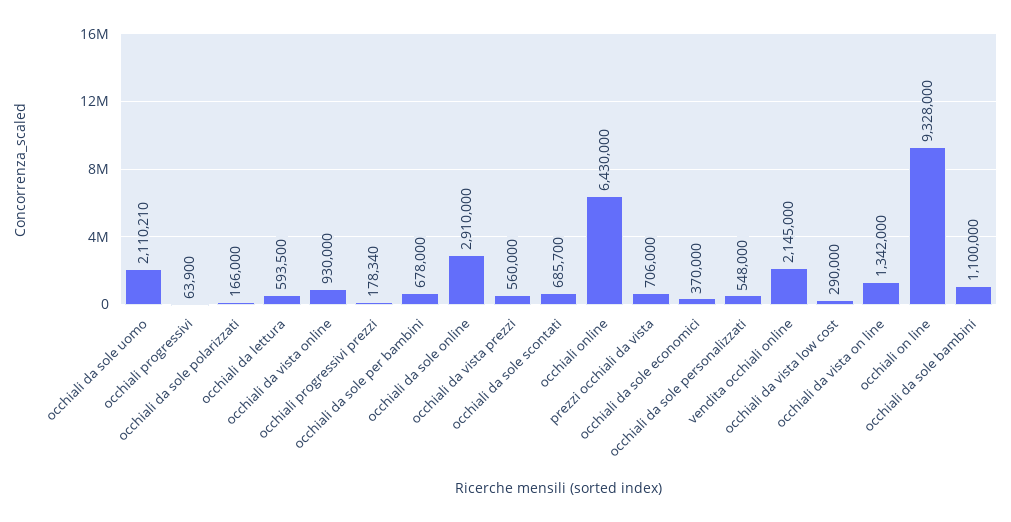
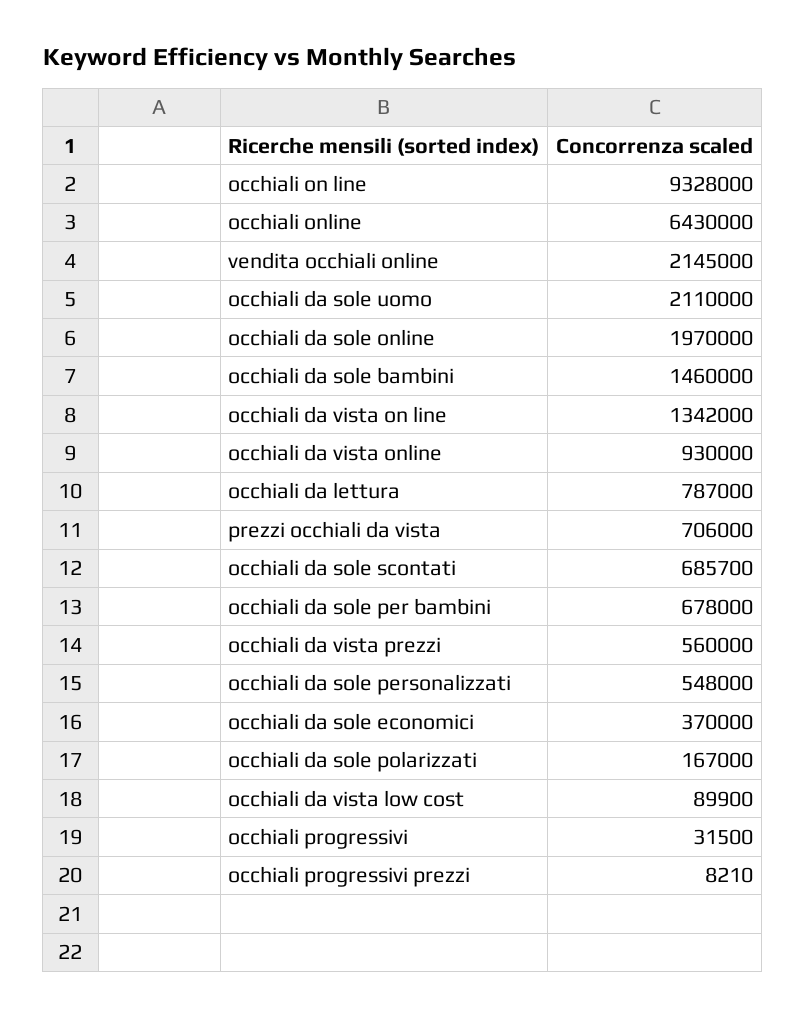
  {
-   "occhiali da sole uomo": 2110210,
+   "occhiali da sole uomo": 2110000,
-   "occhiali progressivi": 63900,
+   "occhiali progressivi": 31500,
-   "occhiali da sole polarizzati": 166000,
+   "occhiali da sole polarizzati": 167000,
-   "occhiali da lettura": 593500,
+   "occhiali da lettura": 787000,
    "occhiali da vista online": 930000,
-   "occhiali progressivi prezzi": 178340,
+   "occhiali progressivi prezzi": 8210,
    "occhiali da sole per bambini": 678000,
-   "occhiali da sole online": 2910000,
+   "occhiali da sole online": 1970000,
    "occhiali da vista prezzi": 560000,
    "occhiali da sole scontati": 685700,
    "occhiali online": 6430000,
    "prezzi occhiali da vista": 706000,
    "occhiali da sole economici": 370000,
    "occhiali da sole personalizzati": 548000,
    "vendita occhiali online": 2145000,
-   "occhiali da vista low cost": 290000,
+   "occhiali da vista low cost": 89900,
    "occhiali da vista on line": 1342000,
    "occhiali on line": 9328000,
-   "occhiali da sole bambini": 1100000
+   "occhiali da sole bambini": 1460000
  }

